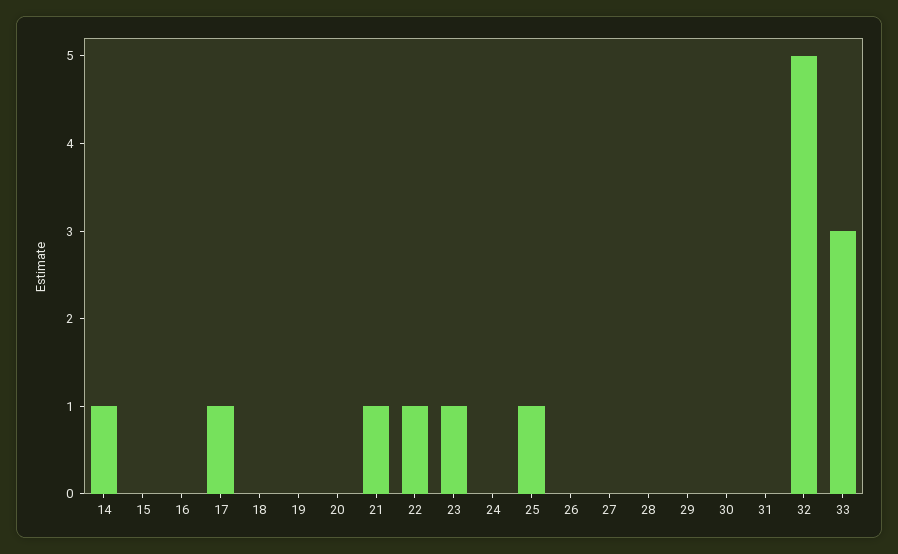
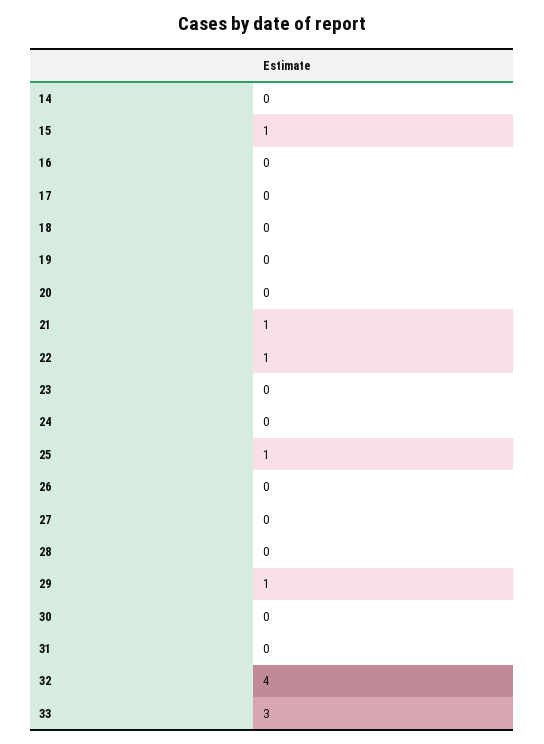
  {
-   "14": 1,
+   "14": 0,
-   "15": 0,
+   "15": 1,
    "16": 0,
-   "17": 1,
+   "17": 0,
    "18": 0,
    "19": 0,
    "20": 0,
    "21": 1,
    "22": 1,
-   "23": 1,
+   "23": 0,
    "24": 0,
    "25": 1,
    "26": 0,
    "27": 0,
    "28": 0,
-   "29": 0,
+   "29": 1,
    "30": 0,
    "31": 0,
-   "32": 5,
+   "32": 4,
    "33": 3
  }

